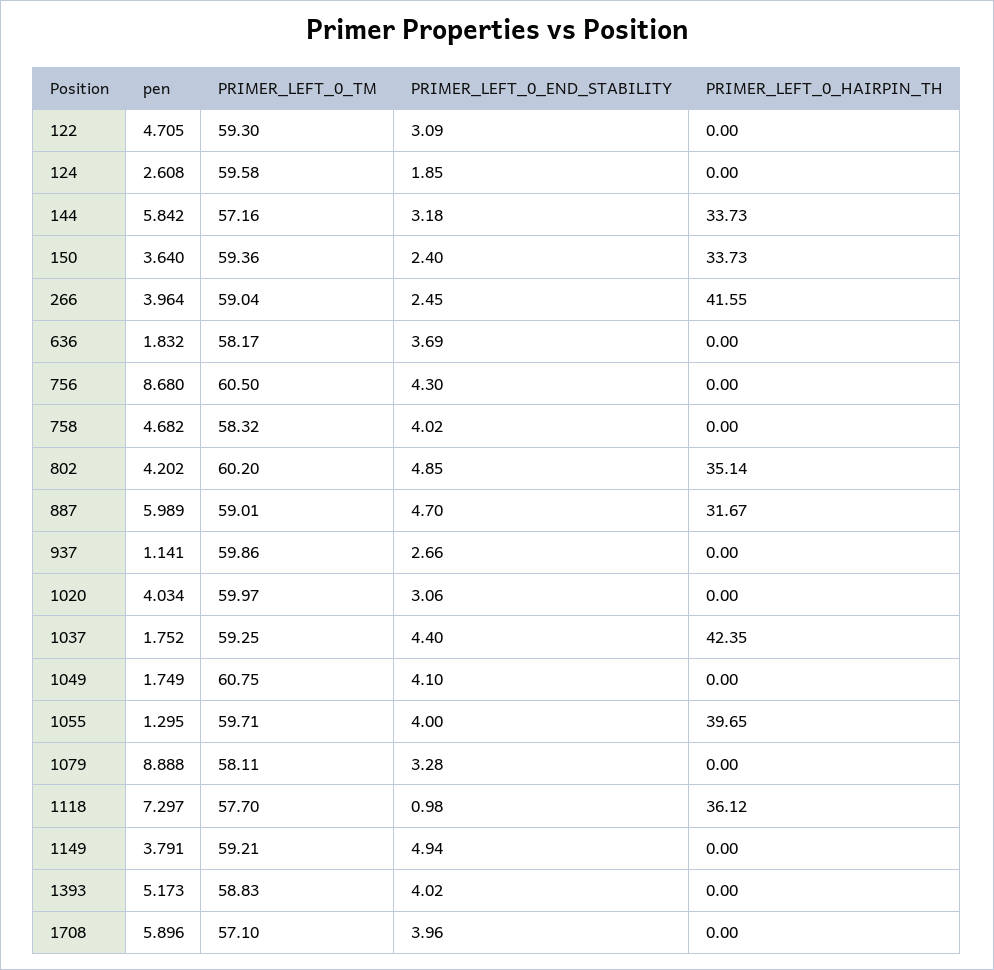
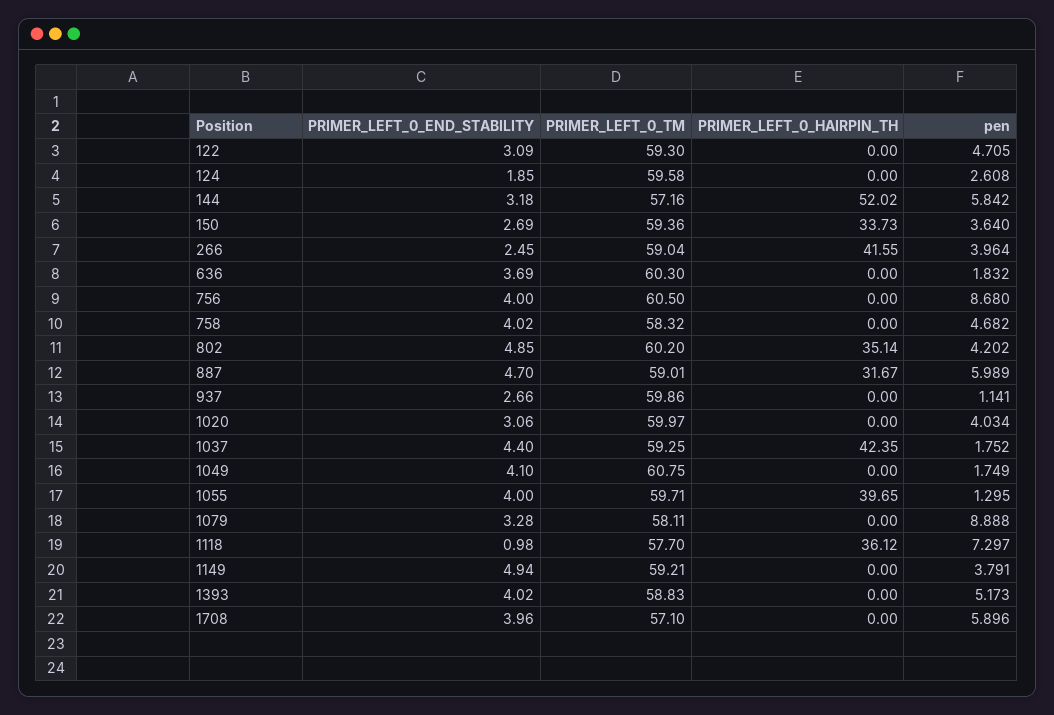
  {
    "pen": {
      "122": 4.705,
      "124": 2.608,
      "144": 5.842,
      "150": 3.64,
      "266": 3.964,
      "636": 1.832,
      "756": 8.68,
      "758": 4.682,
      "802": 4.202,
      "887": 5.989,
      "937": 1.141,
      "1020": 4.034,
      "1037": 1.752,
      "1049": 1.749,
      "1055": 1.295,
      "1079": 8.888,
      "1118": 7.297,
      "1149": 3.791,
      "1393": 5.173,
      "1708": 5.896
    },
    "PRIMER_LEFT_0_TM": {
      "122": 59.3,
      "124": 59.58,
      "144": 57.16,
      "150": 59.36,
      "266": 59.04,
-     "636": 58.17,
+     "636": 60.3,
      "756": 60.5,
      "758": 58.32,
      "802": 60.2,
      "887": 59.01,
      "937": 59.86,
      "1020": 59.97,
      "1037": 59.25,
      "1049": 60.75,
      "1055": 59.71,
      "1079": 58.11,
      "1118": 57.7,
      "1149": 59.21,
      "1393": 58.83,
      "1708": 57.1
    },
    "PRIMER_LEFT_0_END_STABILITY": {
      "122": 3.09,
      "124": 1.85,
      "144": 3.18,
-     "150": 2.4,
+     "150": 2.69,
      "266": 2.45,
      "636": 3.69,
-     "756": 4.3,
+     "756": 4,
      "758": 4.02,
      "802": 4.85,
      "887": 4.7,
      "937": 2.66,
      "1020": 3.06,
      "1037": 4.4,
      "1049": 4.1,
      "1055": 4,
      "1079": 3.28,
      "1118": 0.98,
      "1149": 4.94,
      "1393": 4.02,
      "1708": 3.96
    },
    "PRIMER_LEFT_0_HAIRPIN_TH": {
      "122": 0,
      "124": 0,
-     "144": 33.73,
+     "144": 52.02,
      "150": 33.73,
      "266": 41.55,
      "636": 0,
      "756": 0,
      "758": 0,
      "802": 35.14,
      "887": 31.67,
      "937": 0,
      "1020": 0,
      "1037": 42.35,
      "1049": 0,
      "1055": 39.65,
      "1079": 0,
      "1118": 36.12,
      "1149": 0,
      "1393": 0,
      "1708": 0
    }
  }

